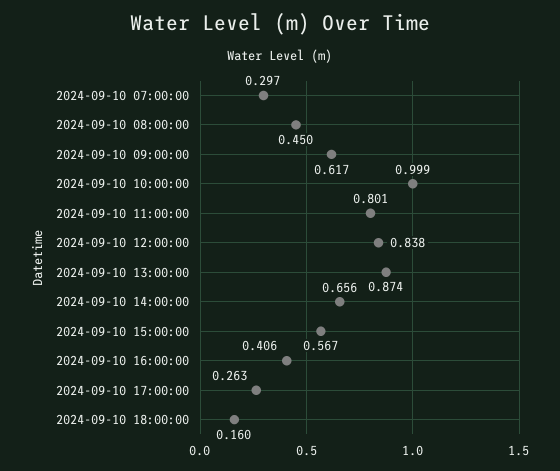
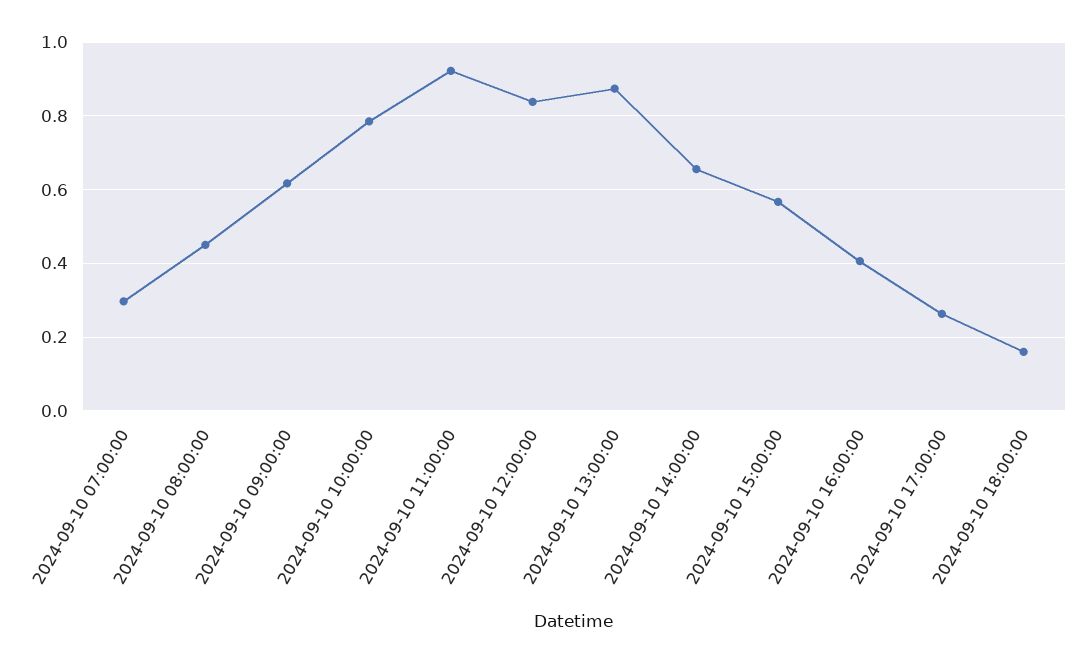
  {
    "2024-09-10 07:00:00": 0.297,
    "2024-09-10 08:00:00": 0.45,
    "2024-09-10 09:00:00": 0.617,
-   "2024-09-10 10:00:00": 0.999,
+   "2024-09-10 10:00:00": 0.78,
-   "2024-09-10 11:00:00": 0.801,
+   "2024-09-10 11:00:00": 0.92,
    "2024-09-10 12:00:00": 0.838,
    "2024-09-10 13:00:00": 0.874,
    "2024-09-10 14:00:00": 0.656,
    "2024-09-10 15:00:00": 0.567,
    "2024-09-10 16:00:00": 0.406,
    "2024-09-10 17:00:00": 0.263,
    "2024-09-10 18:00:00": 0.16
  }

